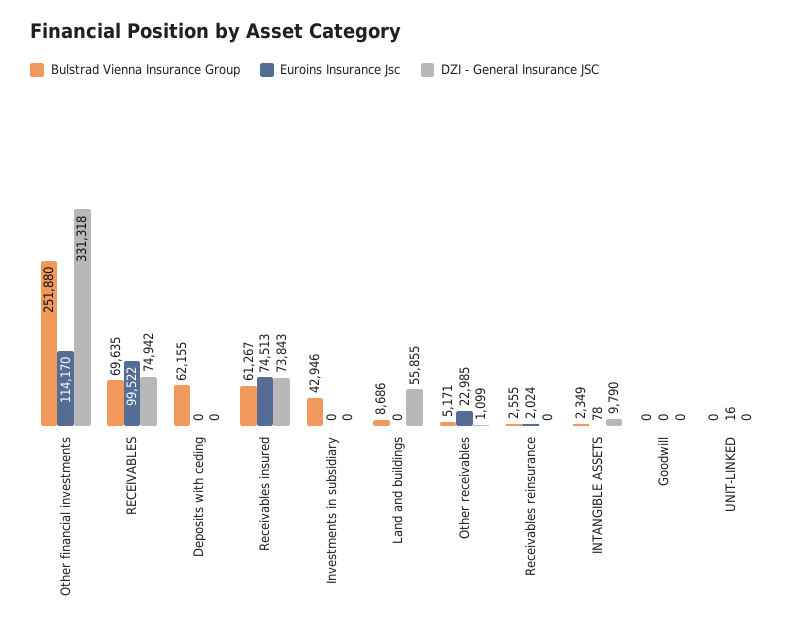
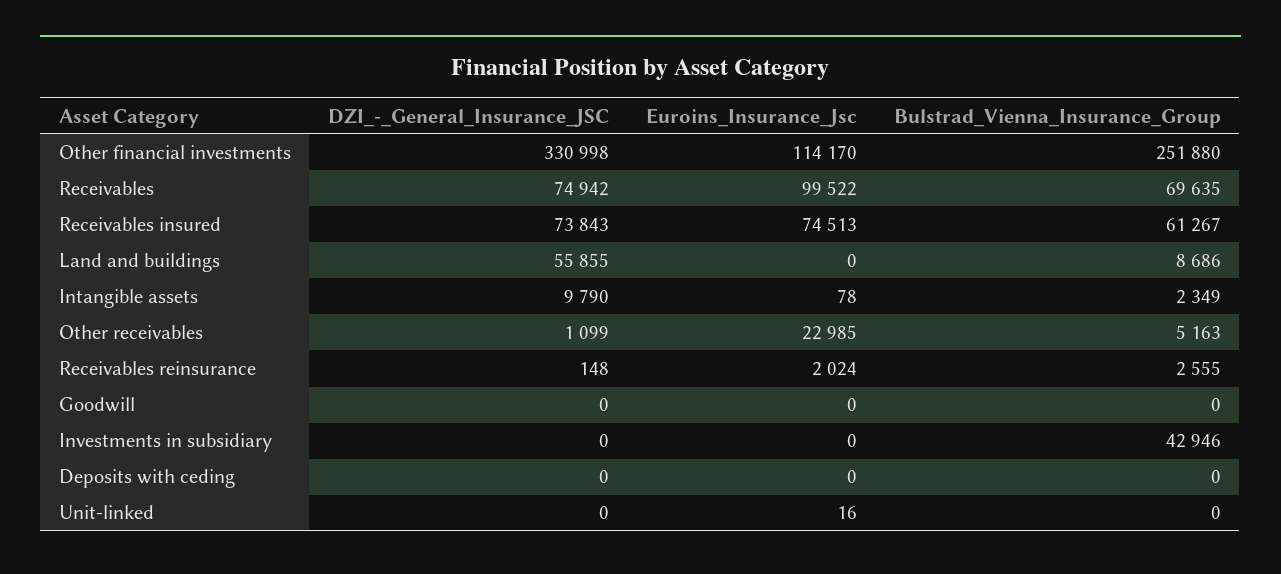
  {
    "Bulstrad Vienna Insurance Group": {
      "Other financial investments": 251880,
      "RECEIVABLES": 69635,
-     "Deposits with ceding": 62155,
+     "Deposits with ceding": 0,
      "Receivables insured": 61267,
      "Investments in subsidiary": 42946,
      "Land and buildings": 8686,
-     "Other receivables": 5171,
+     "Other receivables": 5163,
      "Receivables reinsurance": 2555,
      "INTANGIBLE ASSETS": 2349,
      "Goodwill": 0,
      "UNIT-LINKED": 0
    },
    "Euroins Insurance Jsc": {
      "Other financial investments": 114170,
      "RECEIVABLES": 99522,
      "Deposits with ceding": 0,
      "Receivables insured": 74513,
      "Investments in subsidiary": 0,
      "Land and buildings": 0,
      "Other receivables": 22985,
      "Receivables reinsurance": 2024,
      "INTANGIBLE ASSETS": 78,
      "Goodwill": 0,
      "UNIT-LINKED": 16
    },
    "DZI - General Insurance JSC": {
-     "Other financial investments": 331318,
+     "Other financial investments": 330998,
      "RECEIVABLES": 74942,
      "Deposits with ceding": 0,
      "Receivables insured": 73843,
      "Investments in subsidiary": 0,
      "Land and buildings": 55855,
      "Other receivables": 1099,
-     "Receivables reinsurance": 0,
+     "Receivables reinsurance": 148,
      "INTANGIBLE ASSETS": 9790,
      "Goodwill": 0,
      "UNIT-LINKED": 0
    }
  }

